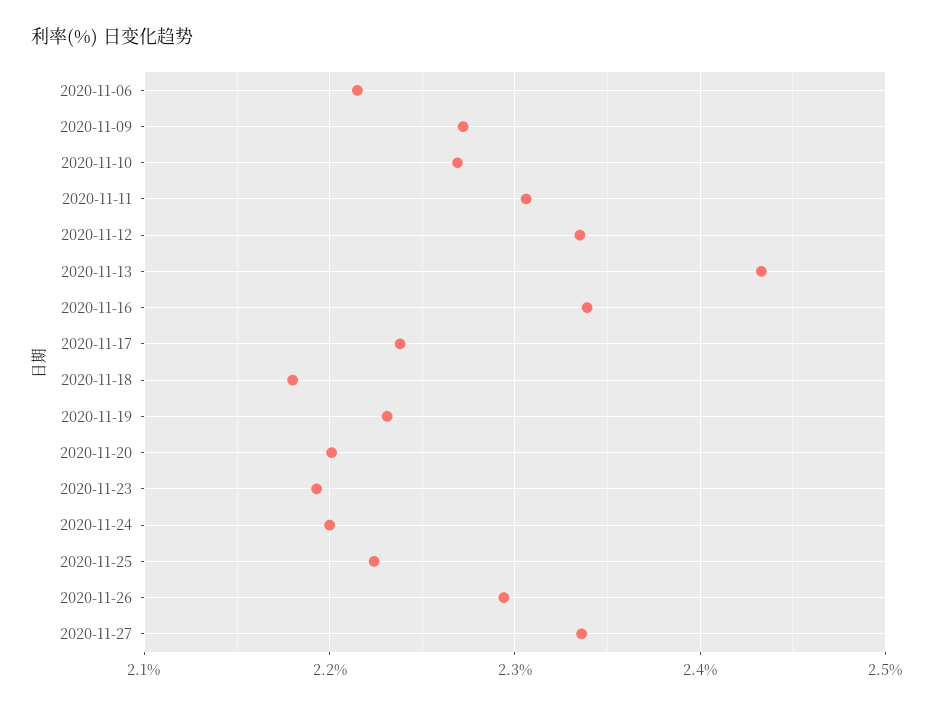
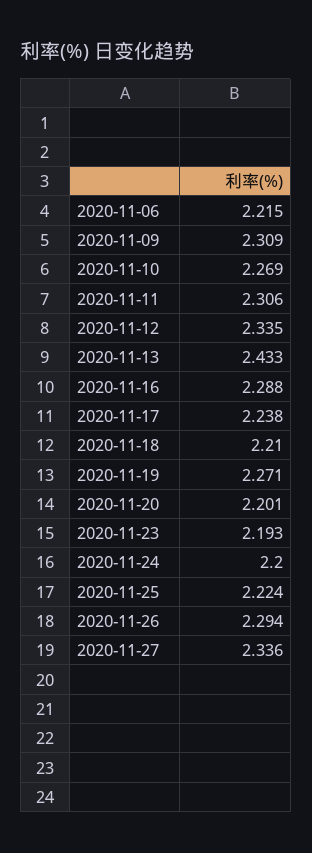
  {
    "2020-11-06": 2.215,
-   "2020-11-09": 2.27,
+   "2020-11-09": 2.309,
    "2020-11-10": 2.269,
    "2020-11-11": 2.306,
    "2020-11-12": 2.335,
    "2020-11-13": 2.433,
-   "2020-11-16": 2.34,
+   "2020-11-16": 2.288,
    "2020-11-17": 2.238,
-   "2020-11-18": 2.18,
+   "2020-11-18": 2.21,
-   "2020-11-19": 2.23,
+   "2020-11-19": 2.271,
    "2020-11-20": 2.201,
    "2020-11-23": 2.193,
    "2020-11-24": 2.2,
    "2020-11-25": 2.224,
    "2020-11-26": 2.294,
    "2020-11-27": 2.336
  }

